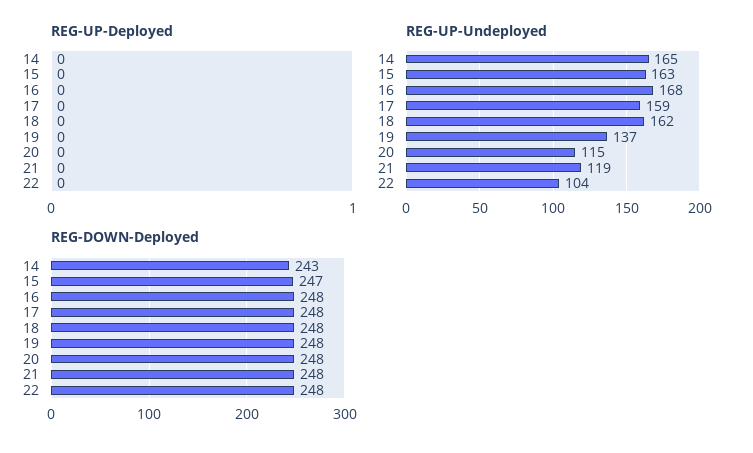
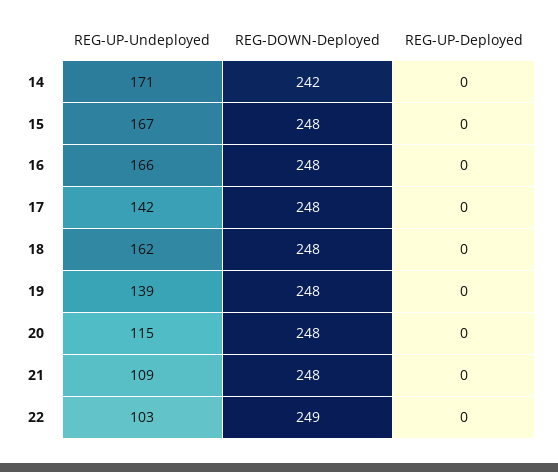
  {
    "REG-UP-Deployed": {
      "14": 0,
      "15": 0,
      "16": 0,
      "17": 0,
      "18": 0,
      "19": 0,
      "20": 0,
      "21": 0,
      "22": 0
    },
    "REG-UP-Undeployed": {
-     "14": 165,
+     "14": 171,
-     "15": 163,
+     "15": 167,
-     "16": 168,
+     "16": 166,
-     "17": 159,
+     "17": 142,
      "18": 162,
-     "19": 137,
+     "19": 139,
      "20": 115,
-     "21": 119,
+     "21": 109,
-     "22": 104
+     "22": 103
    },
    "REG-DOWN-Deployed": {
-     "14": 243,
+     "14": 242,
-     "15": 247,
+     "15": 248,
      "16": 248,
      "17": 248,
      "18": 248,
      "19": 248,
      "20": 248,
      "21": 248,
-     "22": 248
+     "22": 249
    }
  }

